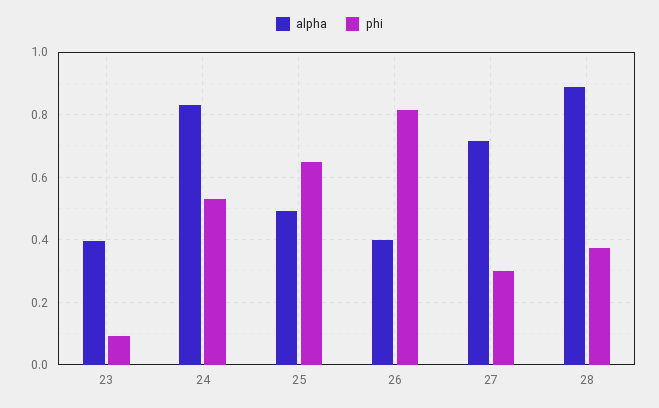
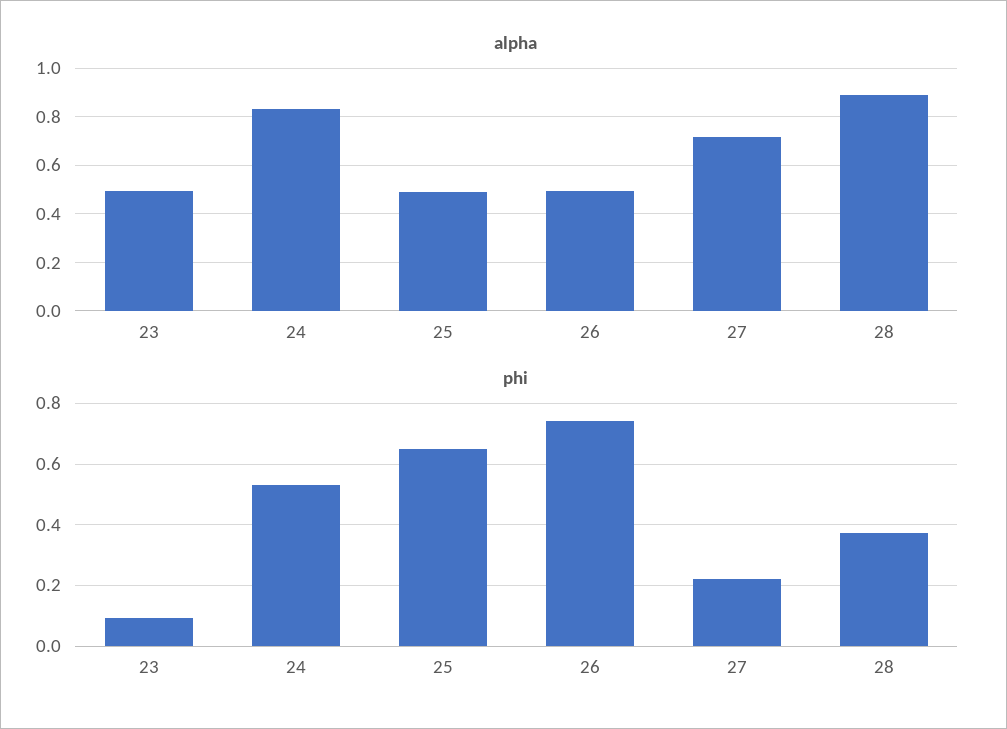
  {
    "alpha": {
-     "23": 0.4,
+     "23": 0.5,
      "24": 0.84,
      "25": 0.5,
-     "26": 0.4,
+     "26": 0.5,
      "27": 0.72,
      "28": 0.88
    },
    "phi": {
      "23": 0.1,
      "24": 0.54,
      "25": 0.64,
-     "26": 0.82,
+     "26": 0.74,
-     "27": 0.3,
+     "27": 0.22,
      "28": 0.38
    }
  }

